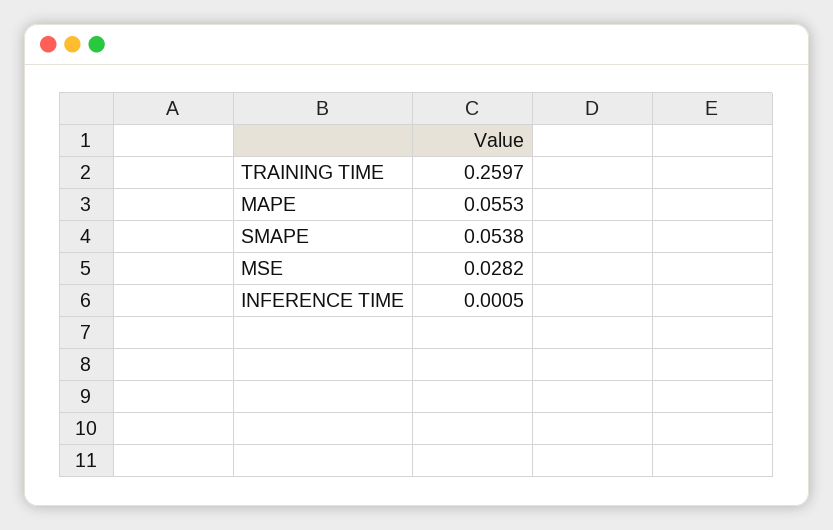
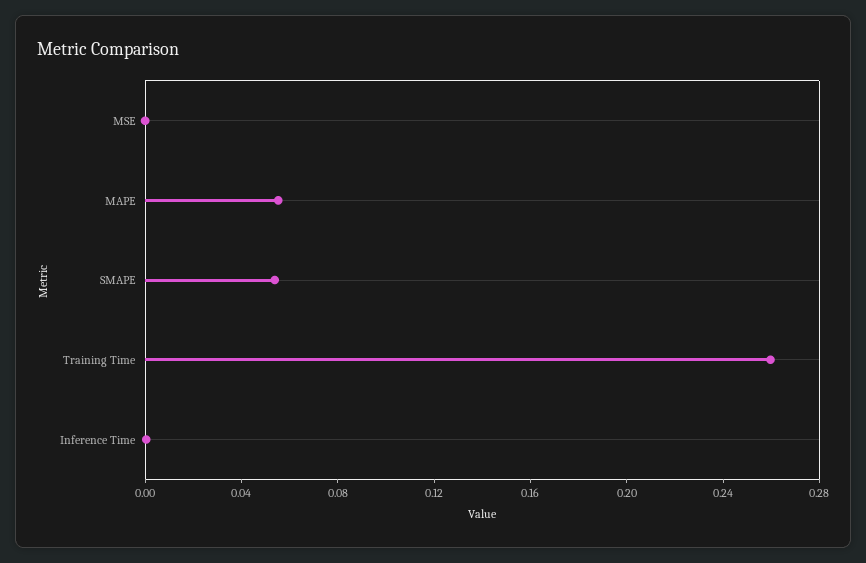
  {
    "TRAINING TIME": 0.2597,
    "MAPE": 0.0553,
    "SMAPE": 0.0538,
-   "MSE": 0.0282,
+   "MSE": 0,
    "INFERENCE TIME": 0.0005
  }

